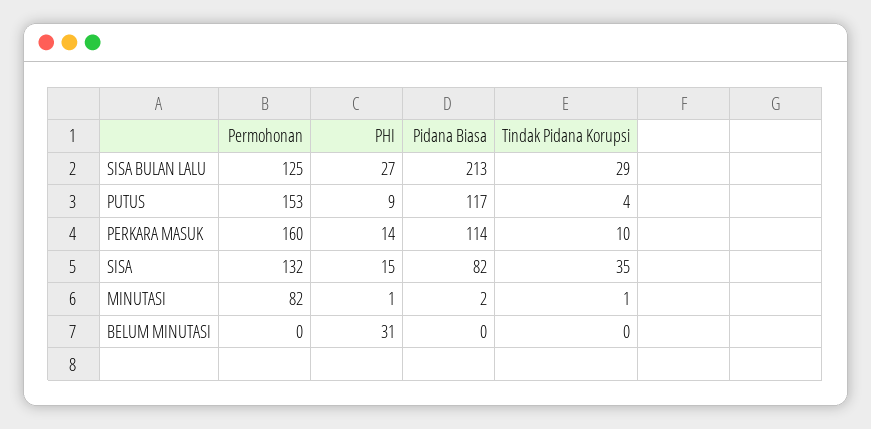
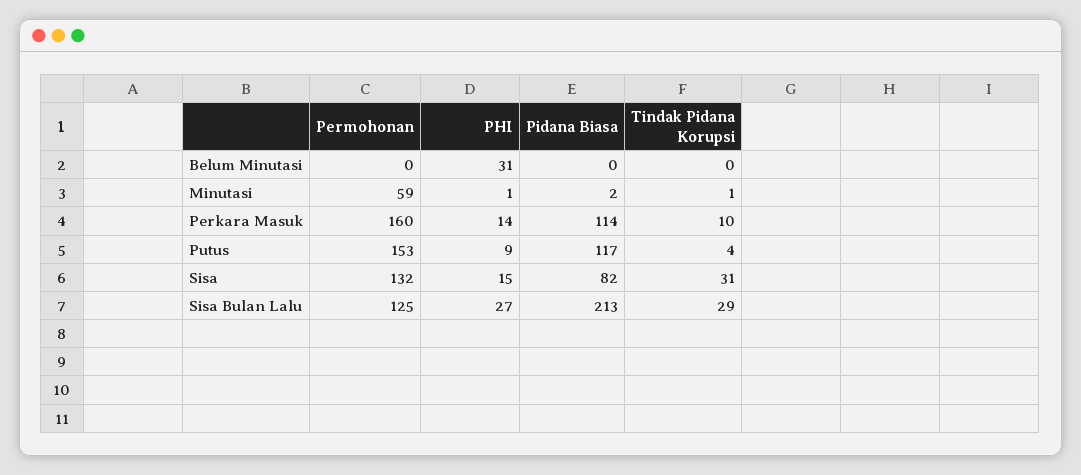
  {
    "Permohonan": {
      "SISA BULAN LALU": 125,
      "PUTUS": 153,
      "PERKARA MASUK": 160,
      "SISA": 132,
-     "MINUTASI": 82,
+     "MINUTASI": 59,
      "BELUM MINUTASI": 0
    },
    "PHI": {
      "SISA BULAN LALU": 27,
      "PUTUS": 9,
      "PERKARA MASUK": 14,
      "SISA": 15,
      "MINUTASI": 1,
      "BELUM MINUTASI": 31
    },
    "Pidana Biasa": {
      "SISA BULAN LALU": 213,
      "PUTUS": 117,
      "PERKARA MASUK": 114,
      "SISA": 82,
      "MINUTASI": 2,
      "BELUM MINUTASI": 0
    },
    "Tindak Pidana Korupsi": {
      "SISA BULAN LALU": 29,
      "PUTUS": 4,
      "PERKARA MASUK": 10,
-     "SISA": 35,
+     "SISA": 31,
      "MINUTASI": 1,
      "BELUM MINUTASI": 0
    }
  }

